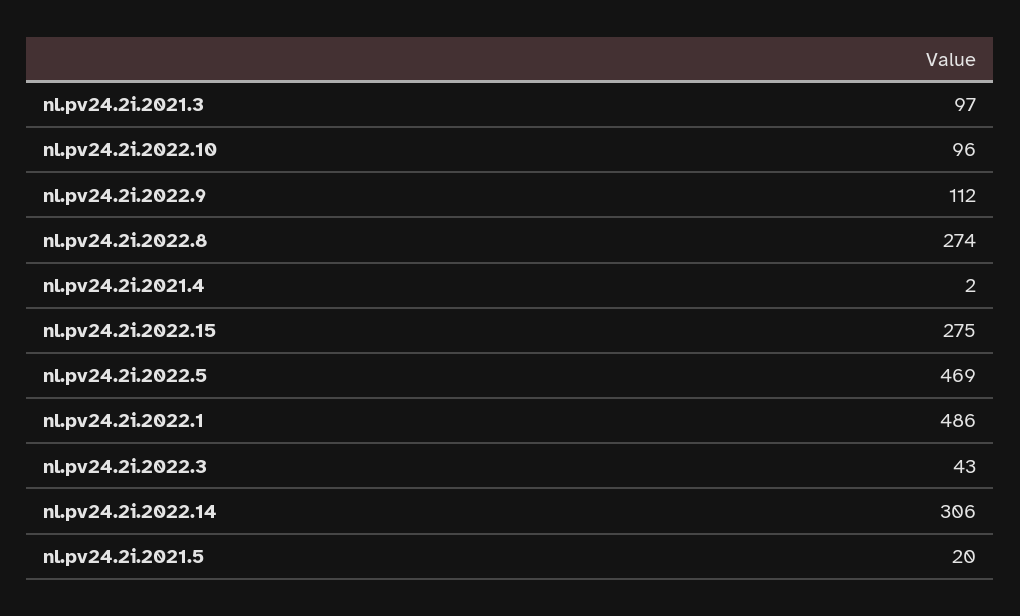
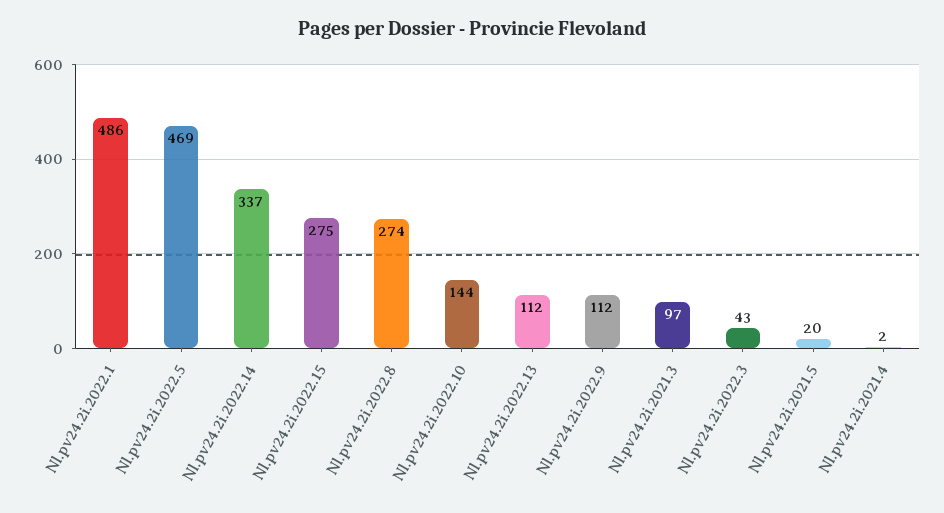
  {
    "nl.pv24.2i.2021.3": 97,
-   "nl.pv24.2i.2022.10": 96,
+   "nl.pv24.2i.2022.10": 144,
    "nl.pv24.2i.2022.9": 112,
    "nl.pv24.2i.2022.8": 274,
    "nl.pv24.2i.2021.4": 2,
    "nl.pv24.2i.2022.15": 275,
    "nl.pv24.2i.2022.5": 469,
    "nl.pv24.2i.2022.1": 486,
    "nl.pv24.2i.2022.3": 43,
-   "nl.pv24.2i.2022.14": 306,
+   "nl.pv24.2i.2022.14": 337,
-   "nl.pv24.2i.2021.5": 20
+   "nl.pv24.2i.2021.5": 20,
+   "Nl.pv24.2i.2022.13": 112
  }

